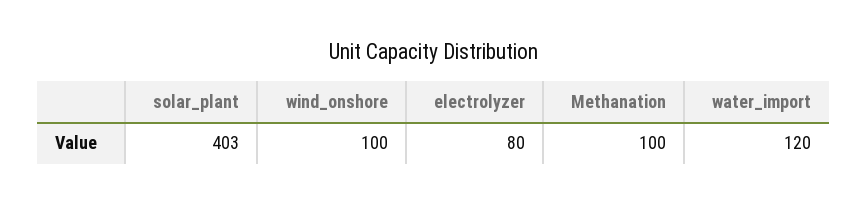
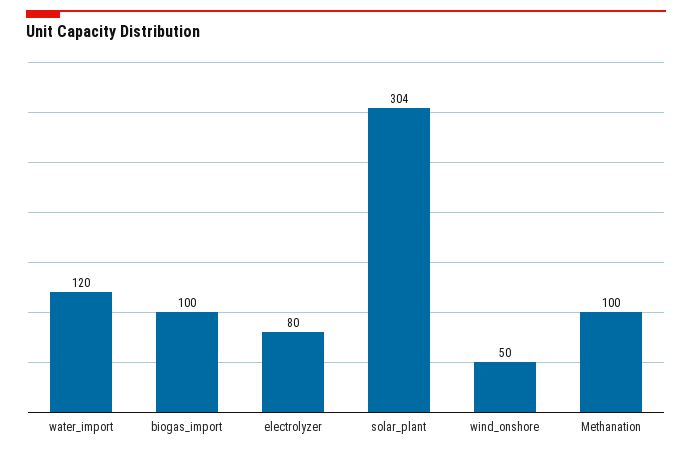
  {
-   "solar_plant": 403,
+   "solar_plant": 304,
-   "wind_onshore": 100,
+   "wind_onshore": 50,
    "electrolyzer": 80,
    "Methanation": 100,
-   "water_import": 120
+   "water_import": 120,
+   "biogas_import": 100
  }

